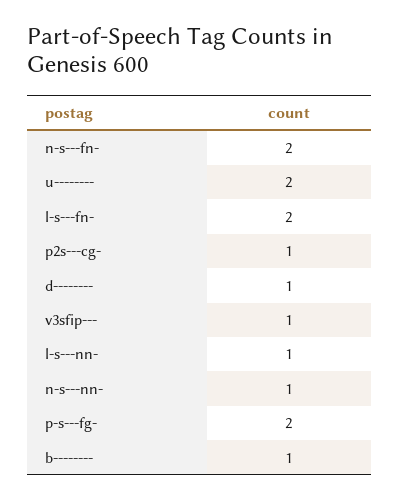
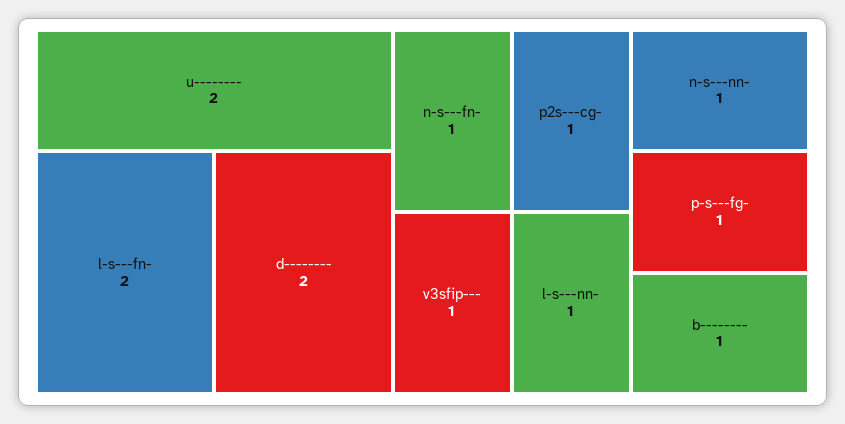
  {
-   "n-s---fn-": 2,
+   "n-s---fn-": 1,
    "u--------": 2,
    "l-s---fn-": 2,
    "p2s---cg-": 1,
-   "d--------": 1,
+   "d--------": 2,
    "v3sfip---": 1,
    "l-s---nn-": 1,
    "n-s---nn-": 1,
-   "p-s---fg-": 2,
+   "p-s---fg-": 1,
    "b--------": 1
  }

